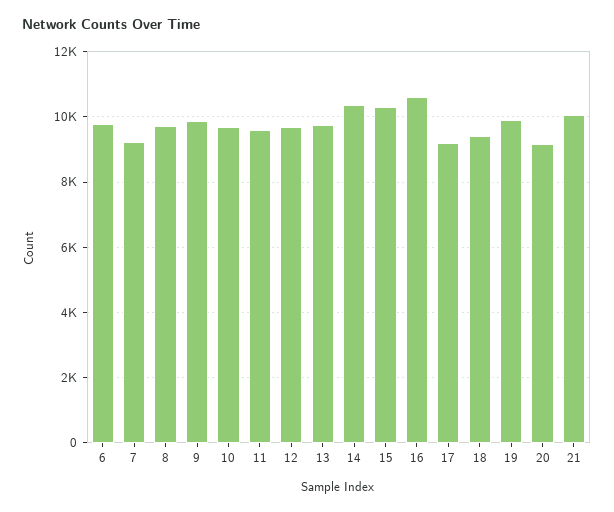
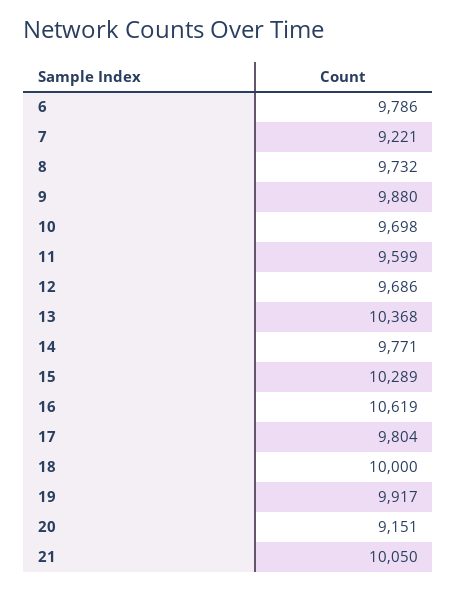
  {
    "6": 9786,
    "7": 9221,
    "8": 9732,
    "9": 9880,
    "10": 9698,
    "11": 9599,
    "12": 9686,
-   "13": 9800,
+   "13": 10368,
-   "14": 10400,
+   "14": 9771,
    "15": 10289,
    "16": 10619,
-   "17": 9200,
+   "17": 9804,
-   "18": 9400,
+   "18": 10000,
    "19": 9917,
    "20": 9151,
    "21": 10050
  }

